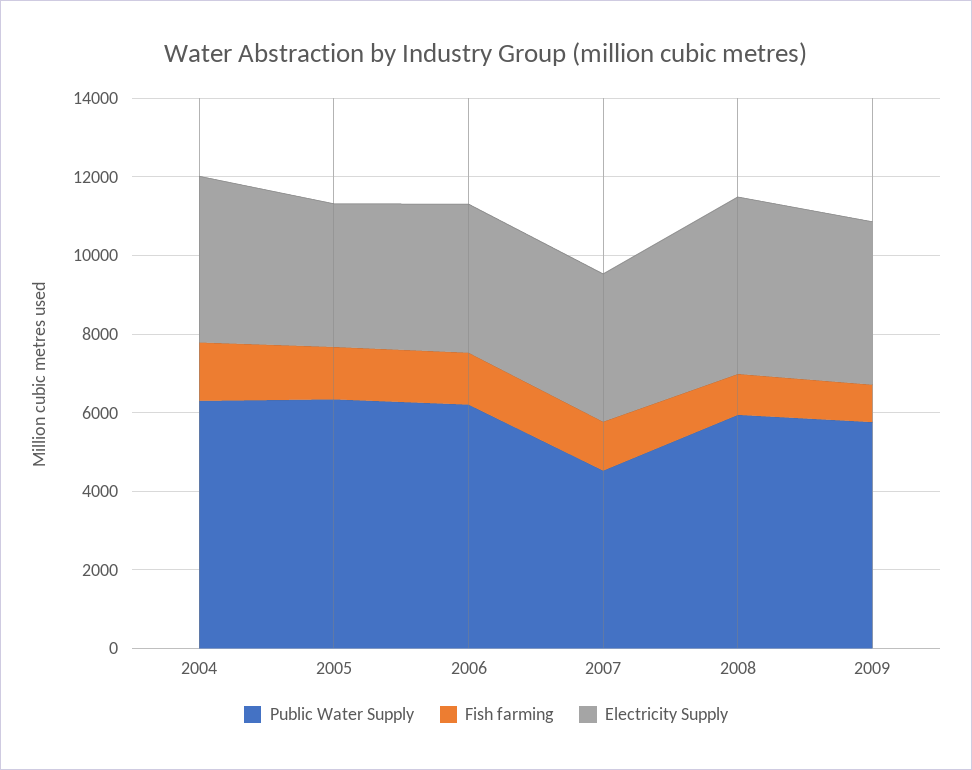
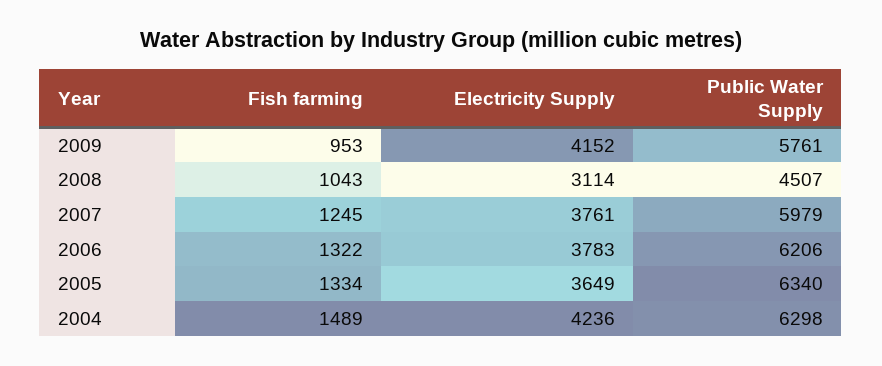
  {
    "Public Water Supply": {
      "2004": 6298,
      "2005": 6340,
      "2006": 6206,
-     "2007": 4500,
+     "2007": 5979,
-     "2008": 6000,
+     "2008": 4507,
      "2009": 5761
    },
    "Fish farming": {
      "2004": 1489,
      "2005": 1334,
      "2006": 1322,
      "2007": 1245,
      "2008": 1043,
      "2009": 953
    },
    "Electricity Supply": {
      "2004": 4236,
      "2005": 3649,
      "2006": 3783,
      "2007": 3761,
-     "2008": 4500,
+     "2008": 3114,
      "2009": 4152
    }
  }

